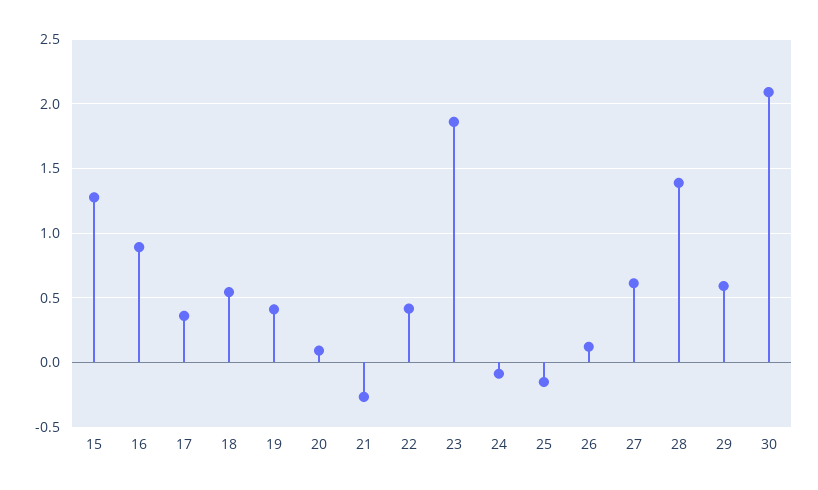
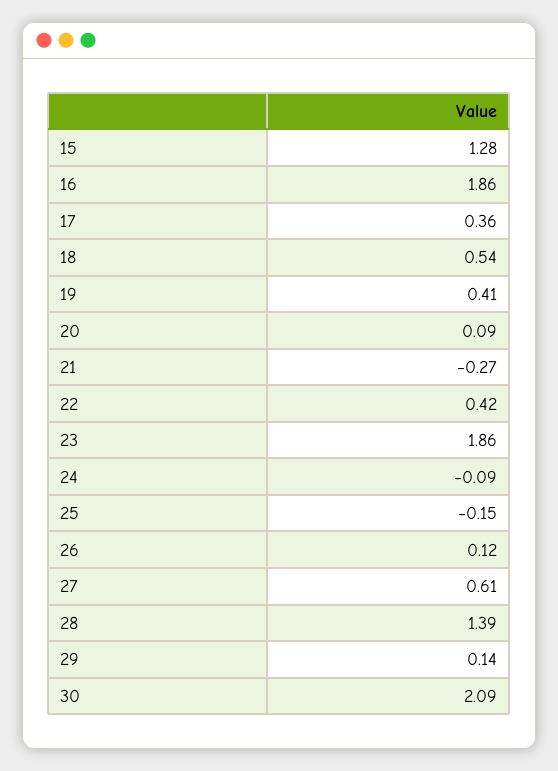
  {
    "15": 1.28,
-   "16": 0.9,
+   "16": 1.86,
    "17": 0.36,
    "18": 0.54,
    "19": 0.41,
    "20": 0.09,
    "21": -0.27,
    "22": 0.42,
    "23": 1.86,
    "24": -0.09,
    "25": -0.15,
    "26": 0.12,
    "27": 0.61,
    "28": 1.39,
-   "29": 0.6,
+   "29": 0.14,
    "30": 2.09
  }

